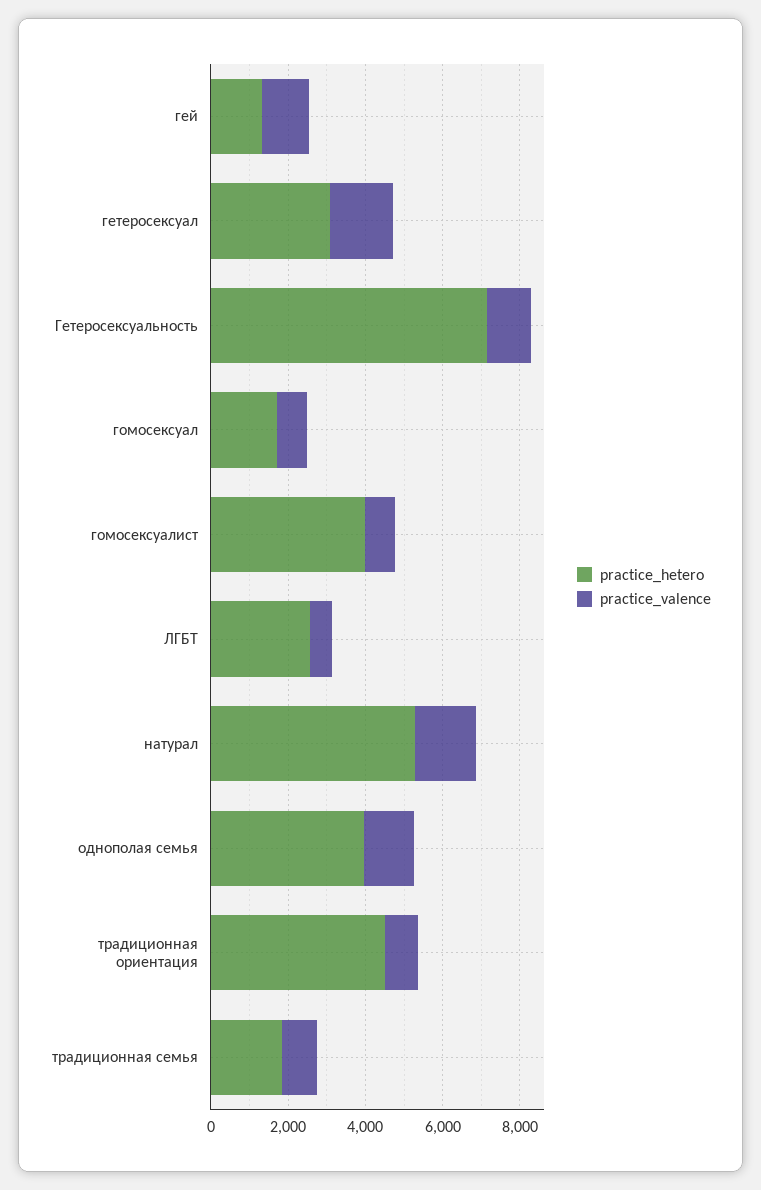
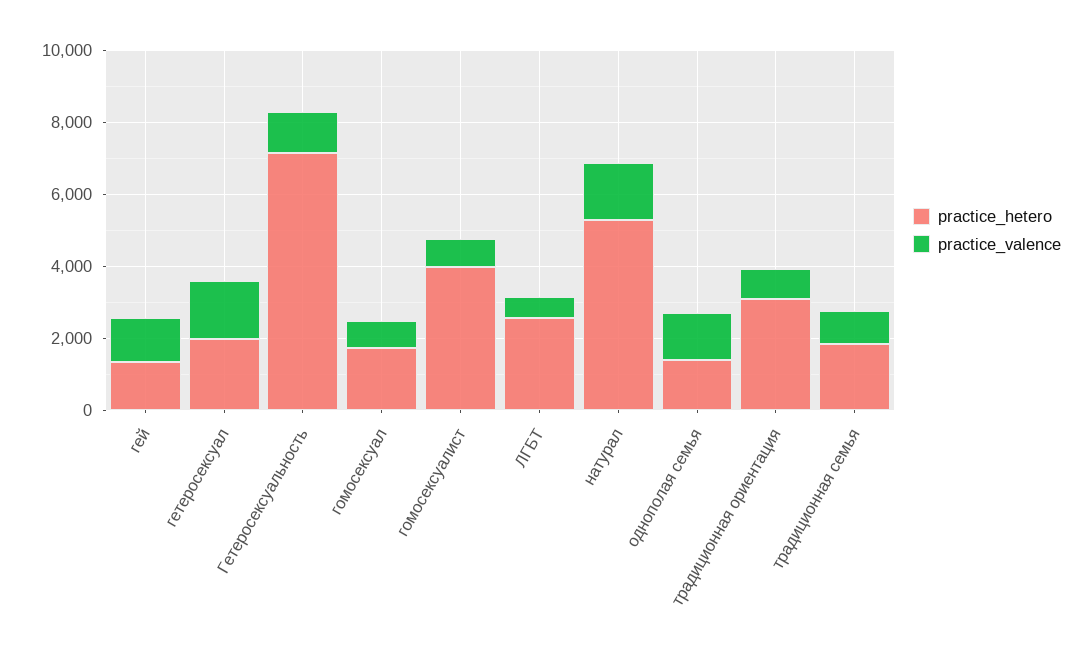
  {
    "practice_hetero": {
      "гей": 1500,
-     "гетеросексуал": 3000,
+     "гетеросексуал": 2000,
      "Гетеросексуальность": 7000,
      "гомосексуал": 1500,
      "гомосексуалист": 4000,
      "ЛГБТ": 2500,
      "натурал": 5500,
-     "однополая семья": 4000,
+     "однополая семья": 1500,
-     "традиционная ориентация": 4500,
+     "традиционная ориентация": 3000,
      "традиционная семья": 2000
    },
    "practice_valence": {
      "гей": 1000,
      "гетеросексуал": 1500,
      "Гетеросексуальность": 1000,
      "гомосексуал": 1000,
      "гомосексуалист": 1000,
      "ЛГБТ": 500,
      "натурал": 1500,
      "однополая семья": 1500,
      "традиционная ориентация": 1000,
      "традиционная семья": 1000
    }
  }

